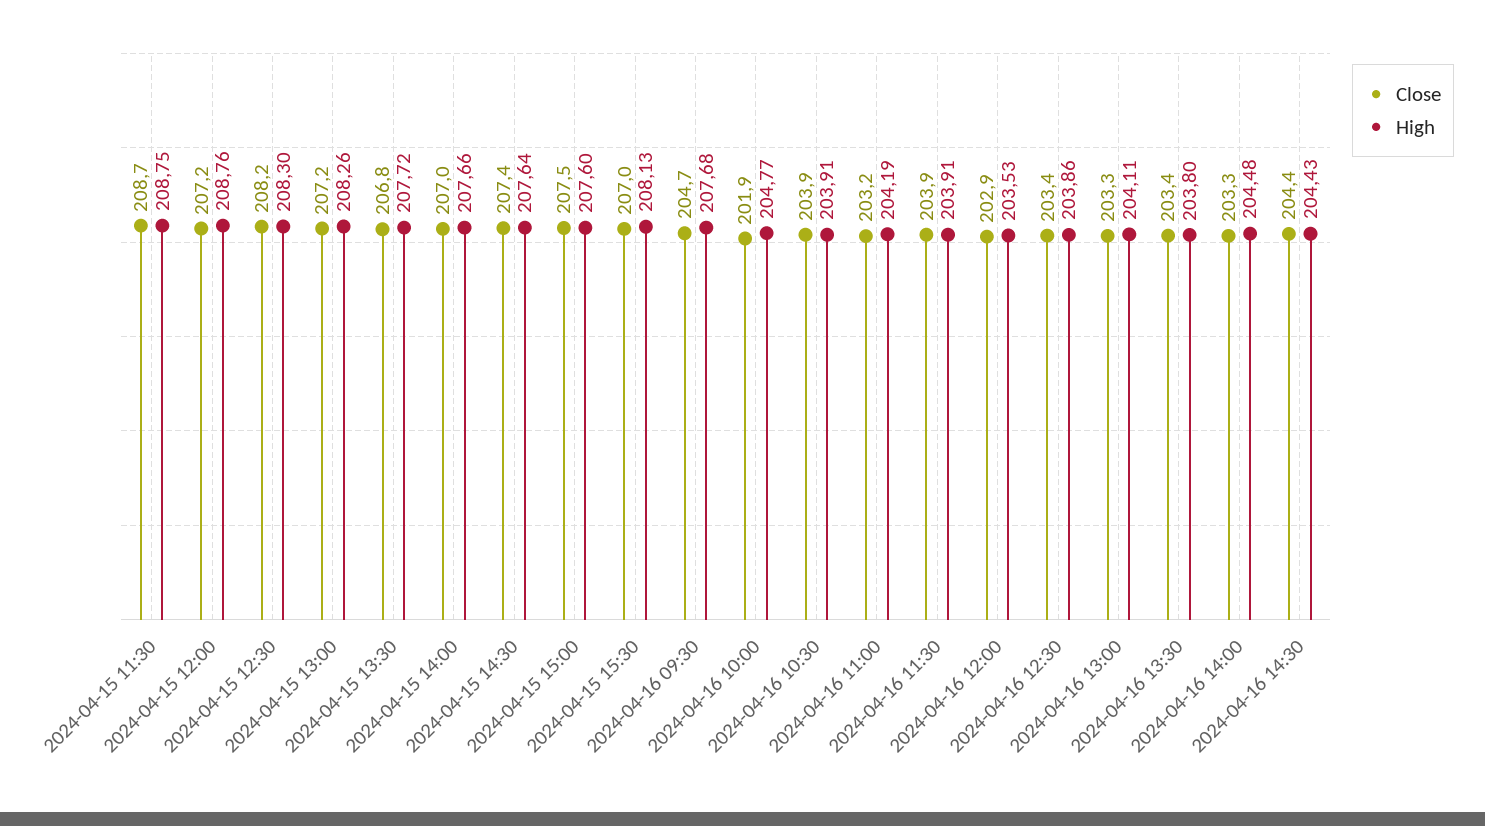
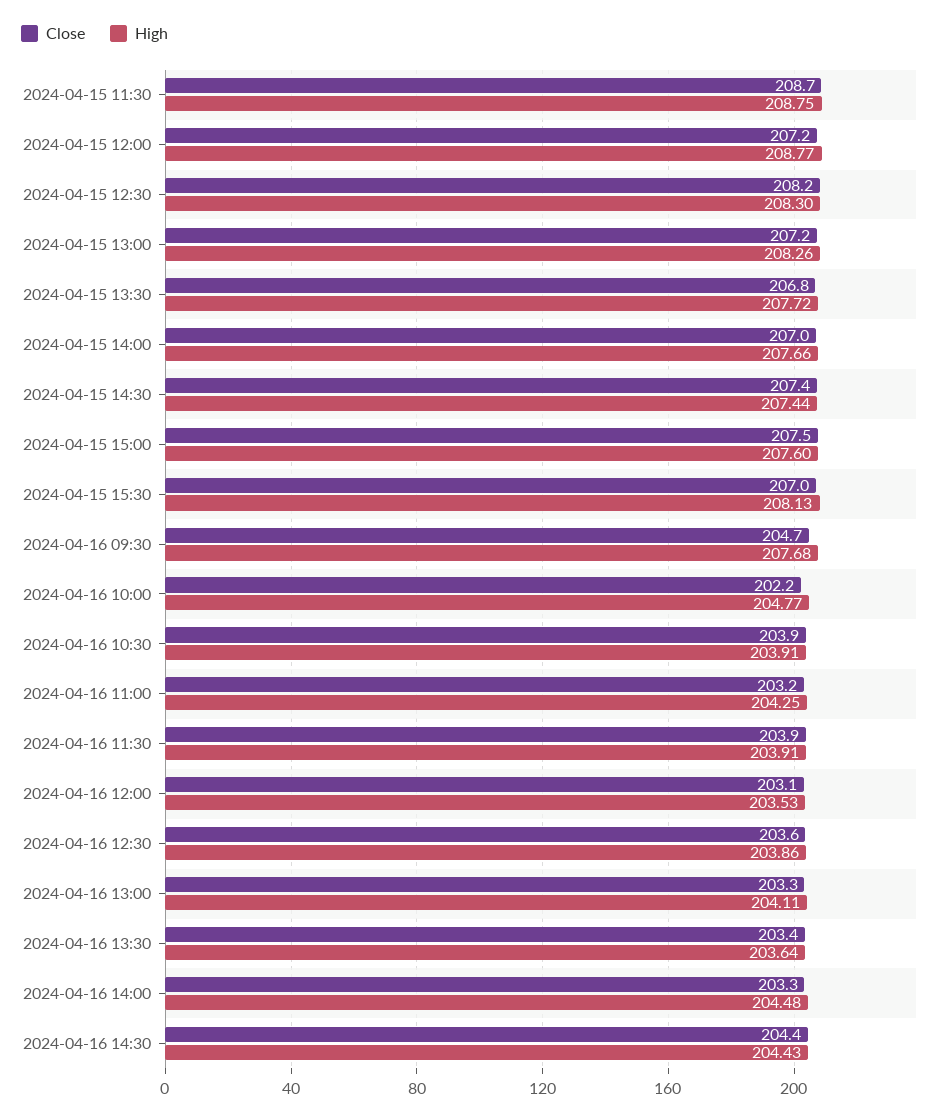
  {
    "Close": {
      "2024-04-15 11:30": 208.7,
      "2024-04-15 12:00": 207.2,
      "2024-04-15 12:30": 208.2,
      "2024-04-15 13:00": 207.2,
      "2024-04-15 13:30": 206.8,
      "2024-04-15 14:00": 207,
      "2024-04-15 14:30": 207.4,
      "2024-04-15 15:00": 207.5,
      "2024-04-15 15:30": 207,
      "2024-04-16 09:30": 204.7,
-     "2024-04-16 10:00": 201.9,
+     "2024-04-16 10:00": 202.2,
      "2024-04-16 10:30": 203.9,
      "2024-04-16 11:00": 203.2,
      "2024-04-16 11:30": 203.9,
-     "2024-04-16 12:00": 202.9,
+     "2024-04-16 12:00": 203.1,
-     "2024-04-16 12:30": 203.4,
+     "2024-04-16 12:30": 203.6,
      "2024-04-16 13:00": 203.3,
      "2024-04-16 13:30": 203.4,
      "2024-04-16 14:00": 203.3,
      "2024-04-16 14:30": 204.4
    },
    "High": {
      "2024-04-15 11:30": 208.75,
-     "2024-04-15 12:00": 208.76,
+     "2024-04-15 12:00": 208.77,
      "2024-04-15 12:30": 208.3,
      "2024-04-15 13:00": 208.26,
      "2024-04-15 13:30": 207.72,
      "2024-04-15 14:00": 207.66,
-     "2024-04-15 14:30": 207.64,
+     "2024-04-15 14:30": 207.44,
      "2024-04-15 15:00": 207.6,
      "2024-04-15 15:30": 208.13,
      "2024-04-16 09:30": 207.68,
      "2024-04-16 10:00": 204.77,
      "2024-04-16 10:30": 203.91,
-     "2024-04-16 11:00": 204.19,
+     "2024-04-16 11:00": 204.25,
      "2024-04-16 11:30": 203.91,
      "2024-04-16 12:00": 203.53,
      "2024-04-16 12:30": 203.86,
      "2024-04-16 13:00": 204.11,
-     "2024-04-16 13:30": 203.8,
+     "2024-04-16 13:30": 203.64,
      "2024-04-16 14:00": 204.48,
      "2024-04-16 14:30": 204.43
    }
  }

